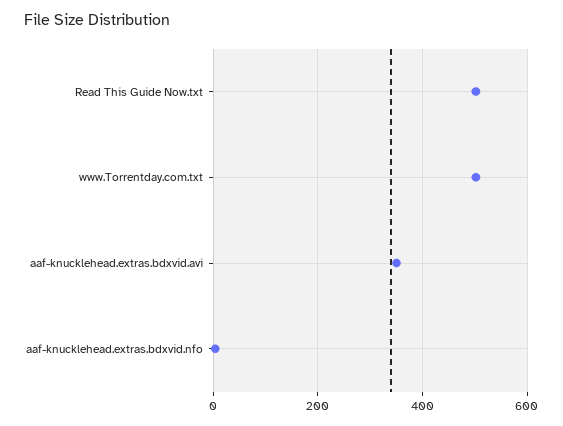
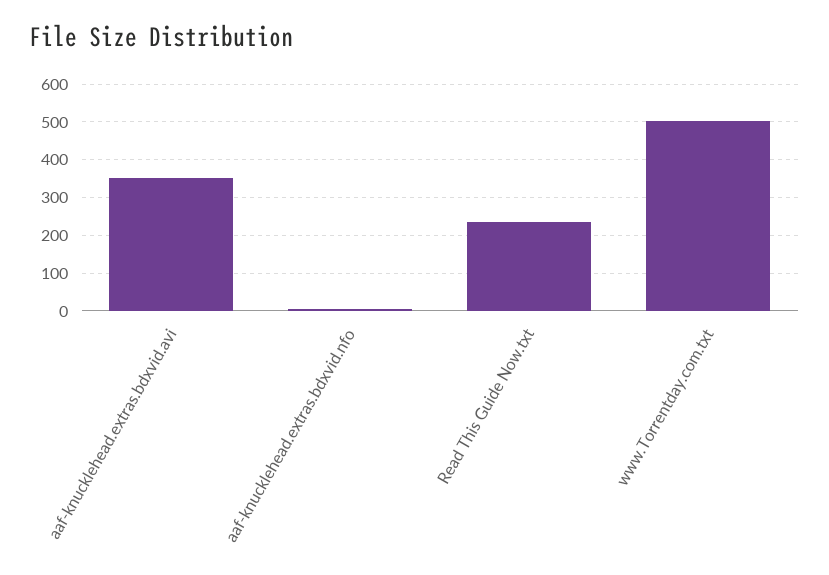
  {
-   "Read This Guide Now.txt": 500,
+   "Read This Guide Now.txt": 240,
    "www.Torrentday.com.txt": 500,
    "aaf-knucklehead.extras.bdxvid.avi": 360,
    "aaf-knucklehead.extras.bdxvid.nfo": 0
  }

